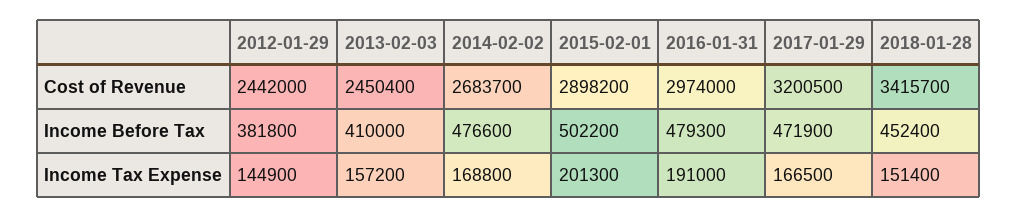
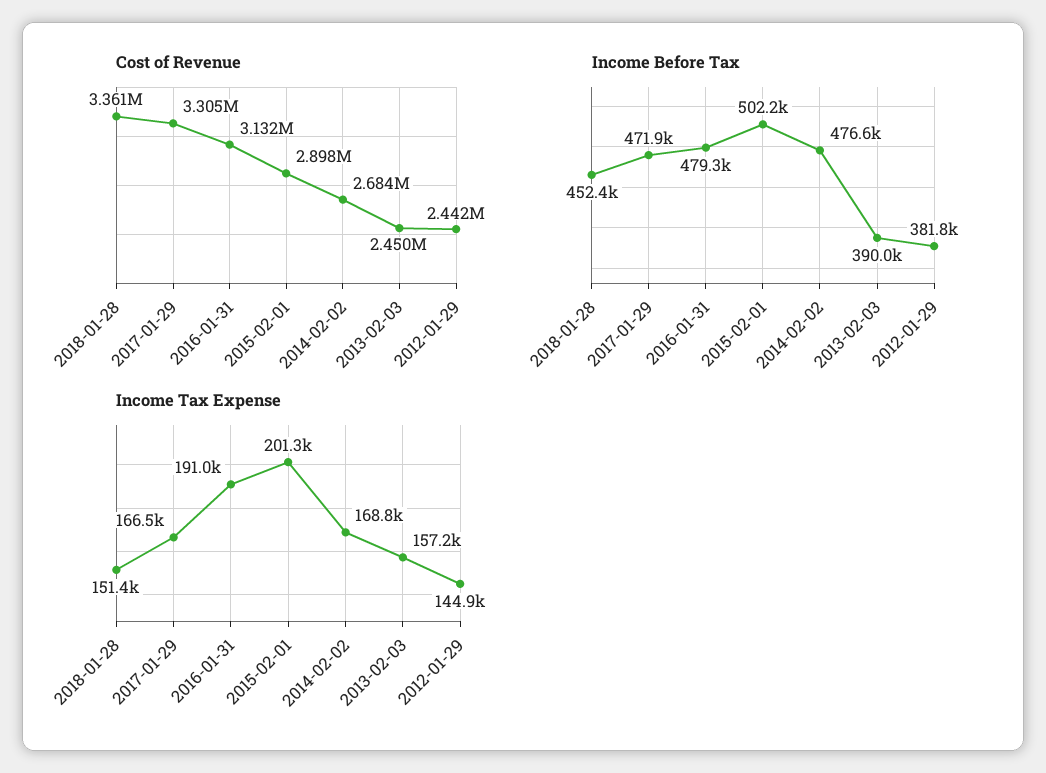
  {
    "Cost of Revenue": {
      "2012-01-29": 2442000,
      "2013-02-03": 2450400,
      "2014-02-02": 2683700,
      "2015-02-01": 2898200,
-     "2016-01-31": 2974000,
+     "2016-01-31": 3132000,
-     "2017-01-29": 3200500,
+     "2017-01-29": 3305000,
-     "2018-01-28": 3415700
+     "2018-01-28": 3361000
    },
    "Income Before Tax": {
      "2012-01-29": 381800,
-     "2013-02-03": 410000,
+     "2013-02-03": 390000,
      "2014-02-02": 476600,
      "2015-02-01": 502200,
      "2016-01-31": 479300,
      "2017-01-29": 471900,
      "2018-01-28": 452400
    },
    "Income Tax Expense": {
      "2012-01-29": 144900,
      "2013-02-03": 157200,
      "2014-02-02": 168800,
      "2015-02-01": 201300,
      "2016-01-31": 191000,
      "2017-01-29": 166500,
      "2018-01-28": 151400
    }
  }

